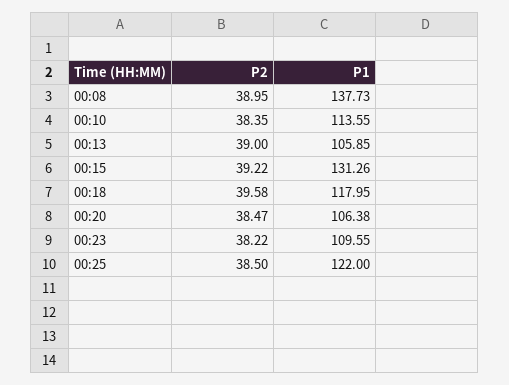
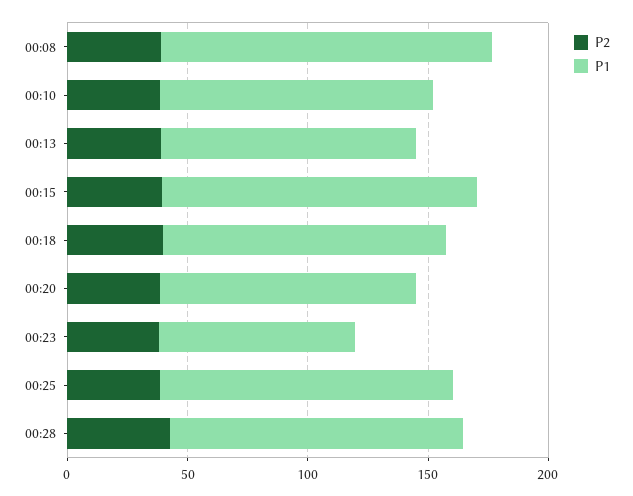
  {
    "P2": {
      "00:08": 38.95,
      "00:10": 38.35,
      "00:13": 39,
      "00:15": 39.22,
      "00:18": 39.58,
      "00:20": 38.47,
      "00:23": 38.22,
-     "00:25": 38.5
+     "00:25": 38.5,
+     "00:28": 40
    },
    "P1": {
      "00:08": 137.73,
      "00:10": 113.55,
      "00:13": 105.85,
      "00:15": 131.26,
      "00:18": 117.95,
      "00:20": 106.38,
-     "00:23": 109.55,
+     "00:23": 80,
-     "00:25": 122
+     "00:25": 122,
+     "00:28": 120
    }
  }

